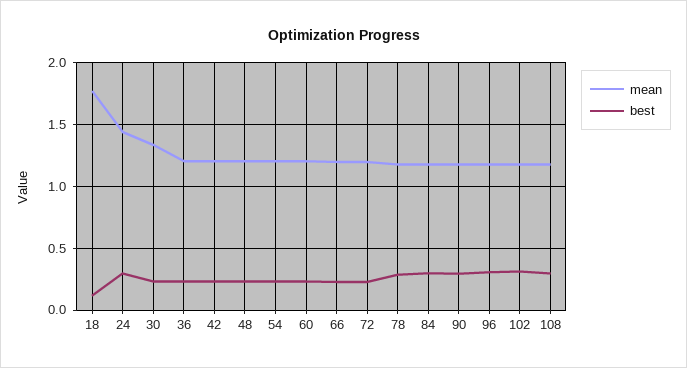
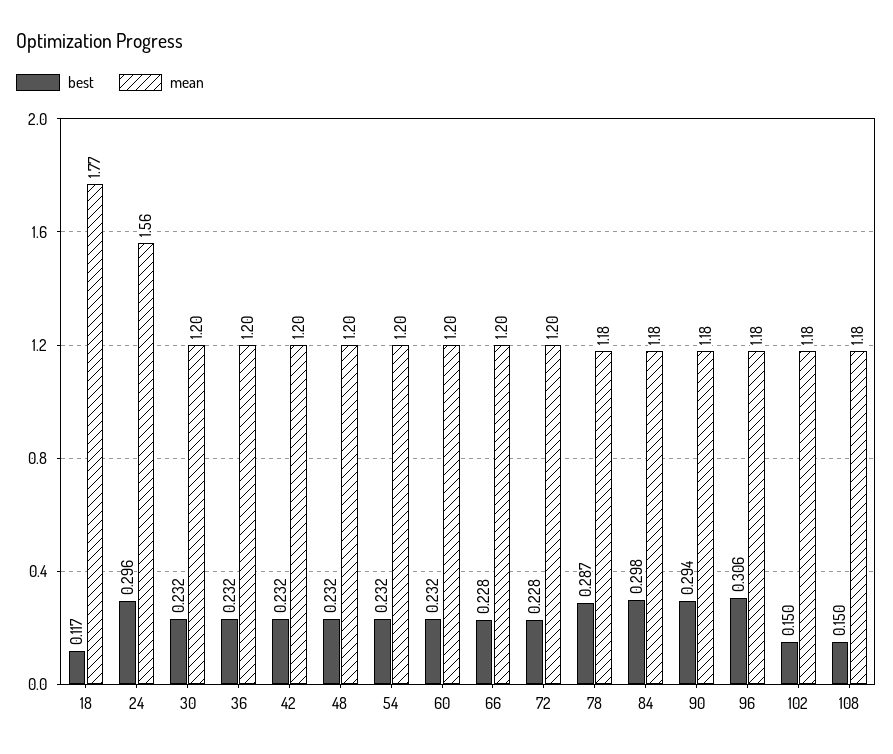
  {
    "mean": {
      "18": 1.77,
-     "24": 1.45,
+     "24": 1.56,
-     "30": 1.35,
+     "30": 1.2,
      "36": 1.2,
      "42": 1.2,
      "48": 1.2,
      "54": 1.2,
      "60": 1.2,
      "66": 1.2,
      "72": 1.2,
      "78": 1.18,
      "84": 1.18,
      "90": 1.18,
      "96": 1.18,
      "102": 1.18,
      "108": 1.18
    },
    "best": {
      "18": 0.117,
      "24": 0.296,
      "30": 0.232,
      "36": 0.232,
      "42": 0.232,
      "48": 0.232,
      "54": 0.232,
      "60": 0.232,
      "66": 0.228,
      "72": 0.228,
      "78": 0.287,
      "84": 0.298,
      "90": 0.294,
      "96": 0.306,
-     "102": 0.3,
+     "102": 0.15,
-     "108": 0.3
+     "108": 0.15
    }
  }

